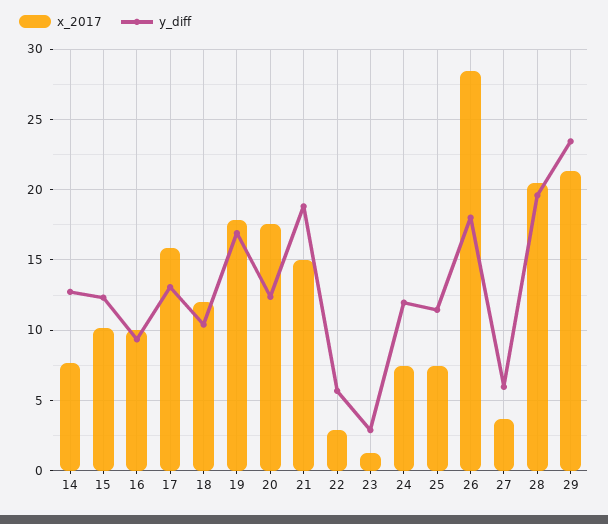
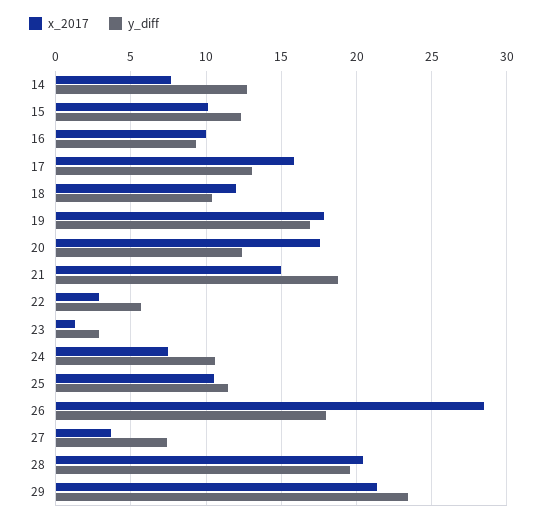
  {
    "x_2017": {
      "14": 7.5,
      "15": 10,
      "16": 10,
      "17": 16,
      "18": 12,
      "19": 18,
      "20": 17.5,
      "21": 15,
      "22": 3,
      "23": 1.5,
      "24": 7.5,
-     "25": 7.5,
+     "25": 10.5,
      "26": 28.5,
      "27": 3.5,
      "28": 20.5,
      "29": 21.5
    },
    "y_diff": {
      "14": 12.5,
      "15": 12.5,
      "16": 9.5,
      "17": 13,
      "18": 10.5,
      "19": 17,
      "20": 12.5,
      "21": 19,
      "22": 5.5,
      "23": 3,
-     "24": 12,
+     "24": 10.5,
      "25": 11.5,
      "26": 18,
-     "27": 6,
+     "27": 7.5,
      "28": 19.5,
      "29": 23.5
    }
  }

